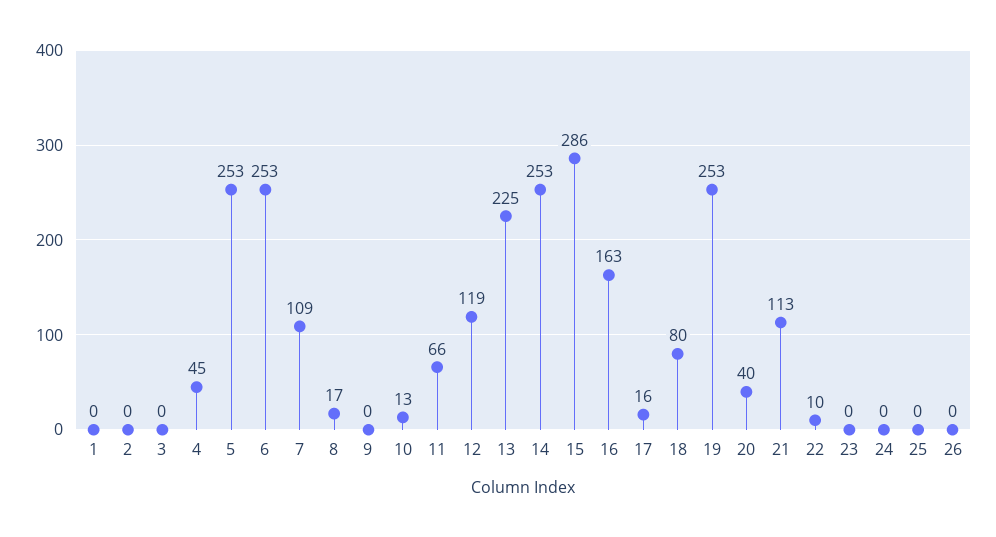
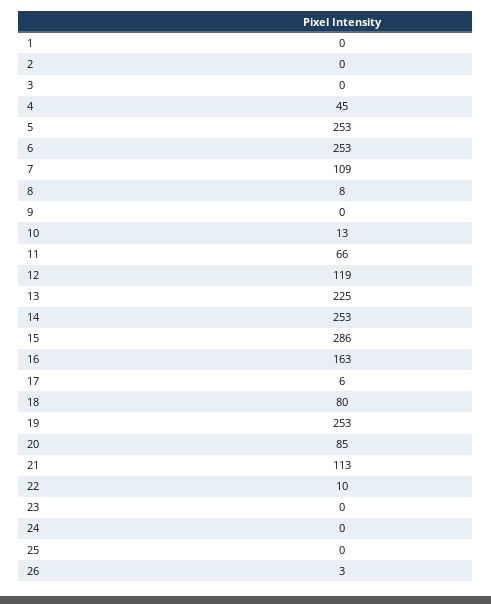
  {
    "1": 0,
    "2": 0,
    "3": 0,
    "4": 45,
    "5": 253,
    "6": 253,
    "7": 109,
-   "8": 17,
+   "8": 8,
    "9": 0,
    "10": 13,
    "11": 66,
    "12": 119,
    "13": 225,
    "14": 253,
    "15": 286,
    "16": 163,
-   "17": 16,
+   "17": 6,
    "18": 80,
    "19": 253,
-   "20": 40,
+   "20": 85,
    "21": 113,
    "22": 10,
    "23": 0,
    "24": 0,
    "25": 0,
-   "26": 0
+   "26": 3
  }

